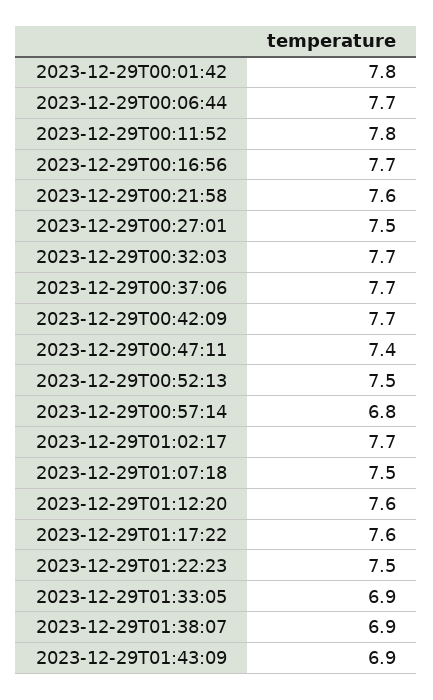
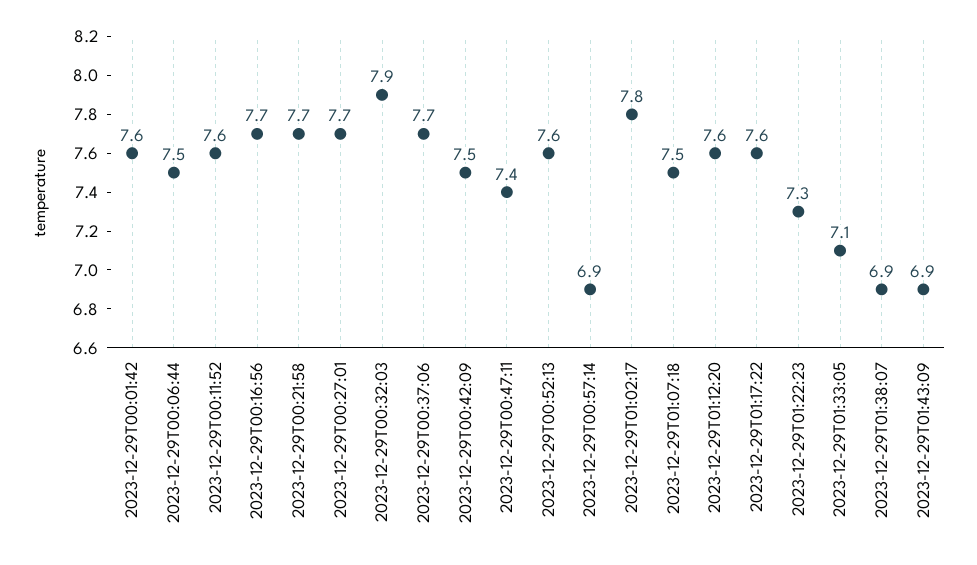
  {
-   "2023-12-29T00:01:42": 7.8,
+   "2023-12-29T00:01:42": 7.6,
-   "2023-12-29T00:06:44": 7.7,
+   "2023-12-29T00:06:44": 7.5,
-   "2023-12-29T00:11:52": 7.8,
+   "2023-12-29T00:11:52": 7.6,
    "2023-12-29T00:16:56": 7.7,
-   "2023-12-29T00:21:58": 7.6,
+   "2023-12-29T00:21:58": 7.7,
-   "2023-12-29T00:27:01": 7.5,
+   "2023-12-29T00:27:01": 7.7,
-   "2023-12-29T00:32:03": 7.7,
+   "2023-12-29T00:32:03": 7.9,
    "2023-12-29T00:37:06": 7.7,
-   "2023-12-29T00:42:09": 7.7,
+   "2023-12-29T00:42:09": 7.5,
    "2023-12-29T00:47:11": 7.4,
-   "2023-12-29T00:52:13": 7.5,
+   "2023-12-29T00:52:13": 7.6,
-   "2023-12-29T00:57:14": 6.8,
+   "2023-12-29T00:57:14": 6.9,
-   "2023-12-29T01:02:17": 7.7,
+   "2023-12-29T01:02:17": 7.8,
    "2023-12-29T01:07:18": 7.5,
    "2023-12-29T01:12:20": 7.6,
    "2023-12-29T01:17:22": 7.6,
-   "2023-12-29T01:22:23": 7.5,
+   "2023-12-29T01:22:23": 7.3,
-   "2023-12-29T01:33:05": 6.9,
+   "2023-12-29T01:33:05": 7.1,
    "2023-12-29T01:38:07": 6.9,
    "2023-12-29T01:43:09": 6.9
  }

